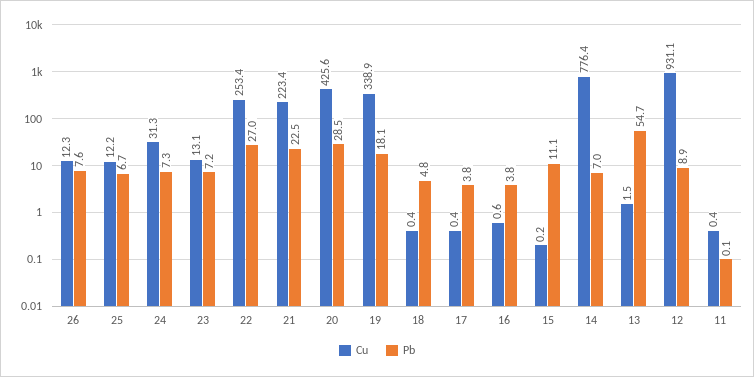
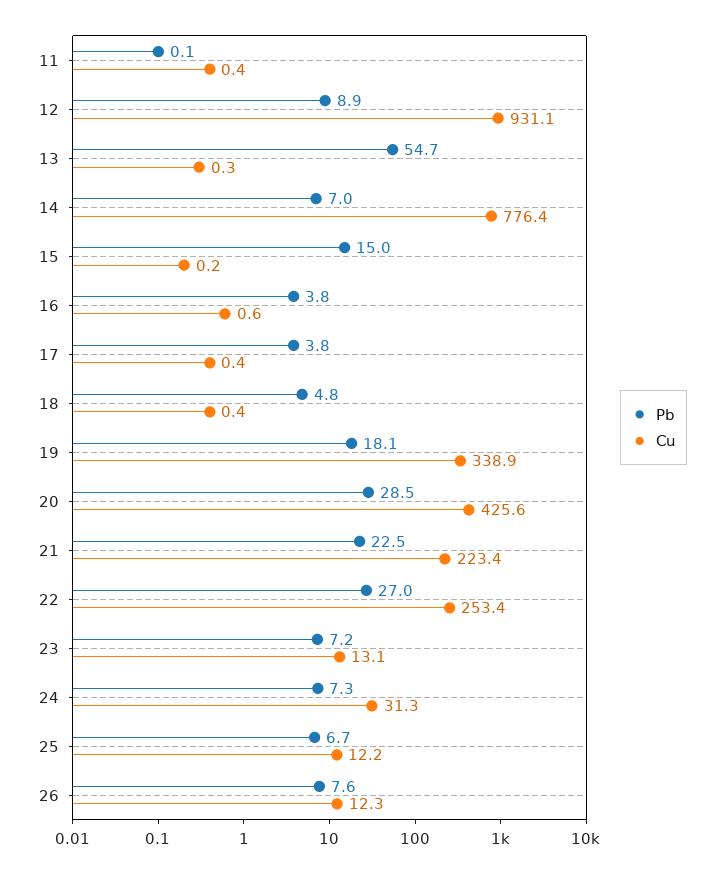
  {
    "Cu": {
      "26": 12.3,
      "25": 12.2,
      "24": 31.3,
      "23": 13.1,
      "22": 253.4,
      "21": 223.4,
      "20": 425.6,
      "19": 338.9,
      "18": 0.4,
      "17": 0.4,
      "16": 0.6,
      "15": 0.2,
      "14": 776.4,
-     "13": 1.5,
+     "13": 0.3,
      "12": 931.1,
      "11": 0.4
    },
    "Pb": {
      "26": 7.6,
      "25": 6.7,
      "24": 7.3,
      "23": 7.2,
      "22": 27,
      "21": 22.5,
      "20": 28.5,
      "19": 18.1,
      "18": 4.8,
      "17": 3.8,
      "16": 3.8,
-     "15": 11.1,
+     "15": 15,
      "14": 7,
      "13": 54.7,
      "12": 8.9,
      "11": 0.1
    }
  }

